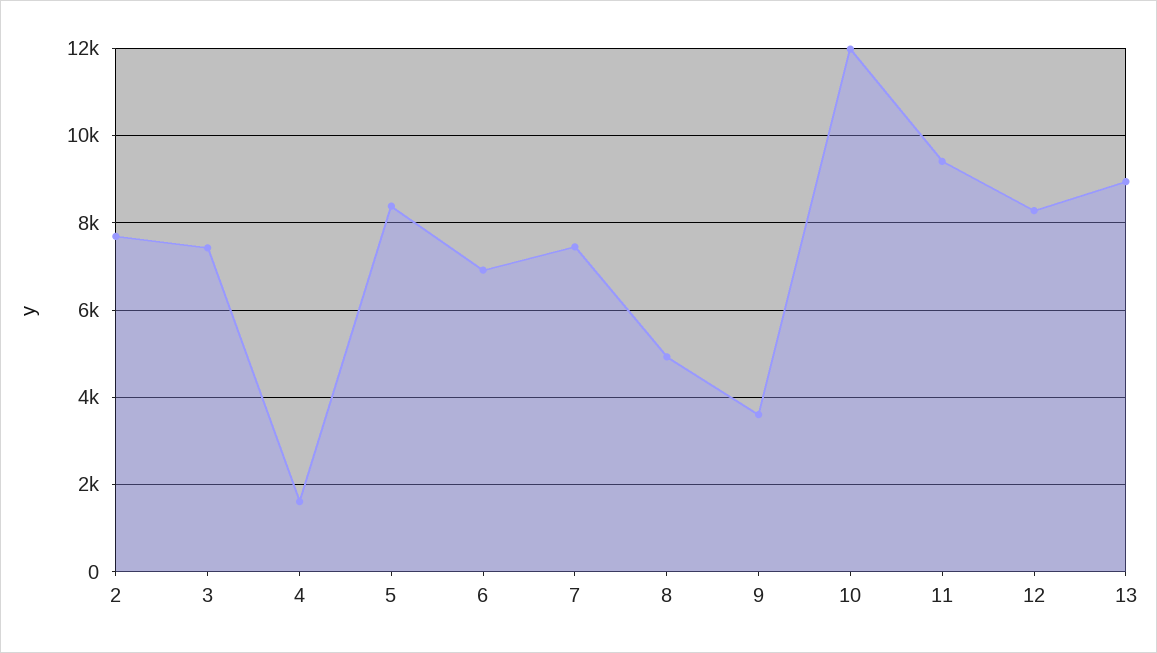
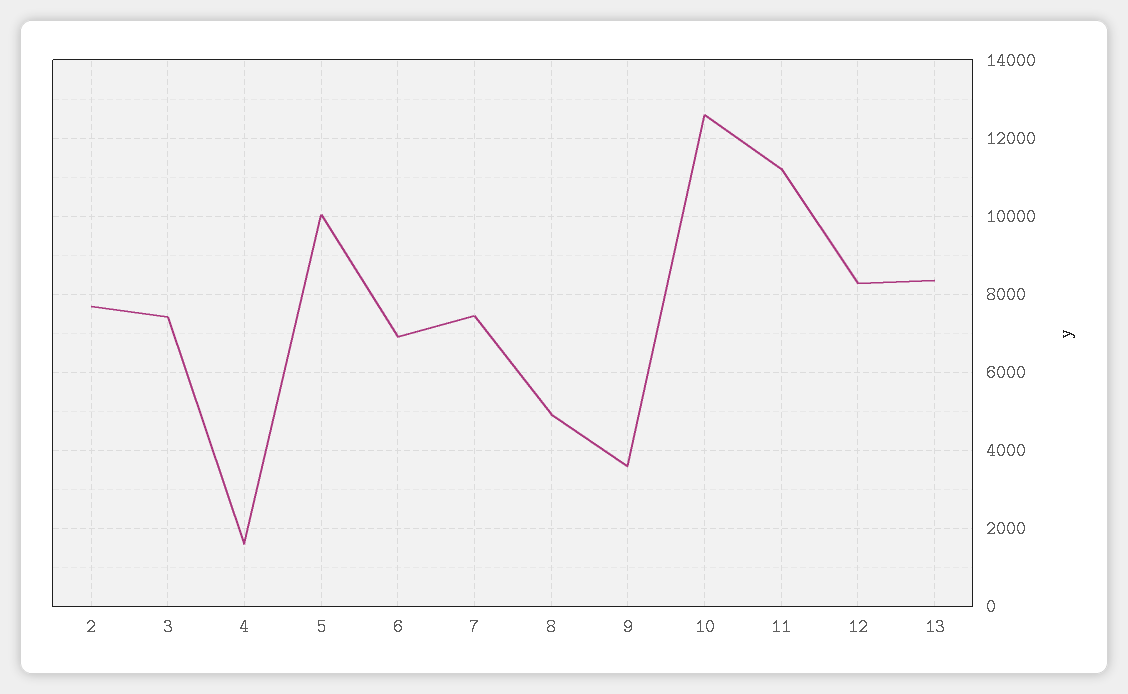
  {
    "2": 7600,
    "3": 7400,
    "4": 1600,
-   "5": 8400,
+   "5": 10000,
    "6": 7000,
    "7": 7400,
    "8": 5000,
    "9": 3600,
-   "10": 12000,
+   "10": 12600,
-   "11": 9400,
+   "11": 11200,
    "12": 8200,
-   "13": 9000
+   "13": 8400
  }

